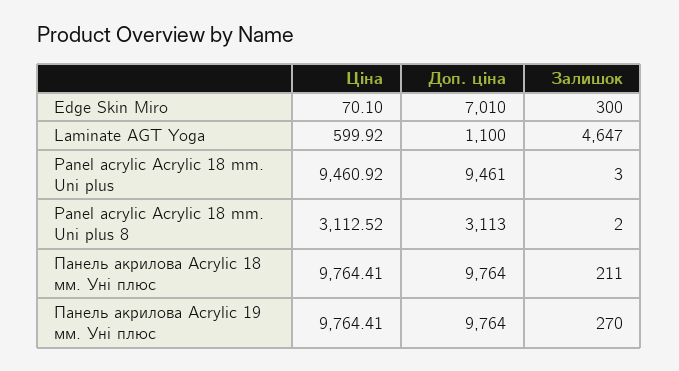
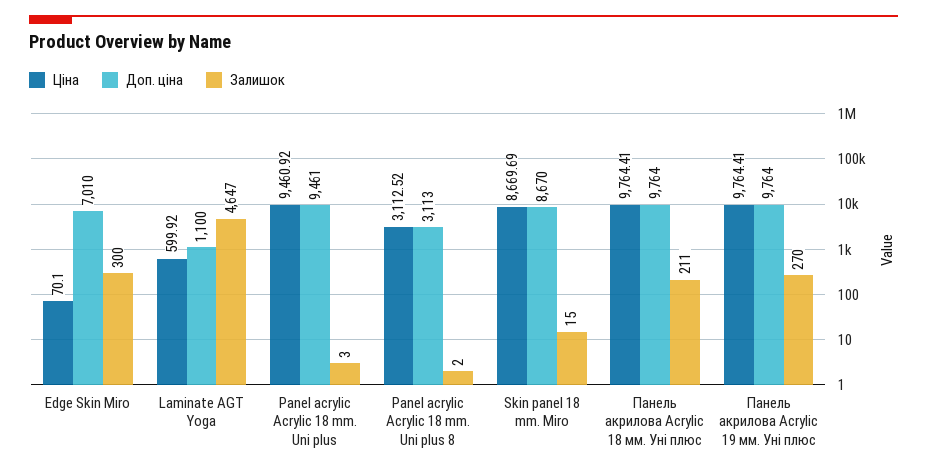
  {
    "Ціна": {
      "Edge Skin Miro": 70.1,
      "Laminate AGT Yoga": 599.92,
      "Panel acrylic Acrylic 18 mm. Uni plus": 9460.92,
      "Panel acrylic Acrylic 18 mm. Uni plus 8": 3112.52,
      "Панель акрилова Acrylic 18 мм. Уні плюс": 9764.41,
-     "Панель акрилова Acrylic 19 мм. Уні плюс": 9764.41
+     "Панель акрилова Acrylic 19 мм. Уні плюс": 9764.41,
+     "Skin panel 18 mm. Miro": 8669.69
    },
    "Доп. ціна": {
      "Edge Skin Miro": 7010,
      "Laminate AGT Yoga": 1100,
      "Panel acrylic Acrylic 18 mm. Uni plus": 9461,
      "Panel acrylic Acrylic 18 mm. Uni plus 8": 3113,
      "Панель акрилова Acrylic 18 мм. Уні плюс": 9764,
-     "Панель акрилова Acrylic 19 мм. Уні плюс": 9764
+     "Панель акрилова Acrylic 19 мм. Уні плюс": 9764,
+     "Skin panel 18 mm. Miro": 8670
    },
    "Залишок": {
      "Edge Skin Miro": 300,
      "Laminate AGT Yoga": 4647,
      "Panel acrylic Acrylic 18 mm. Uni plus": 3,
      "Panel acrylic Acrylic 18 mm. Uni plus 8": 2,
      "Панель акрилова Acrylic 18 мм. Уні плюс": 211,
-     "Панель акрилова Acrylic 19 мм. Уні плюс": 270
+     "Панель акрилова Acrylic 19 мм. Уні плюс": 270,
+     "Skin panel 18 mm. Miro": 15
    }
  }

